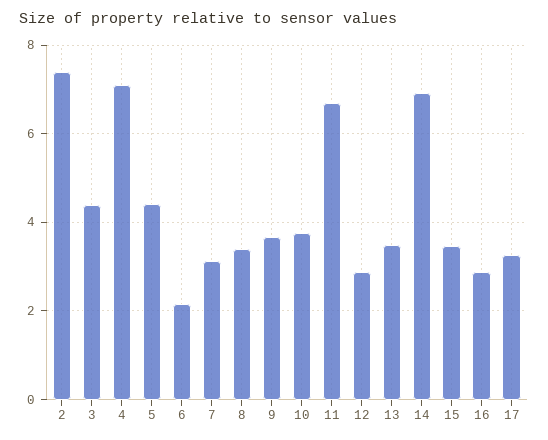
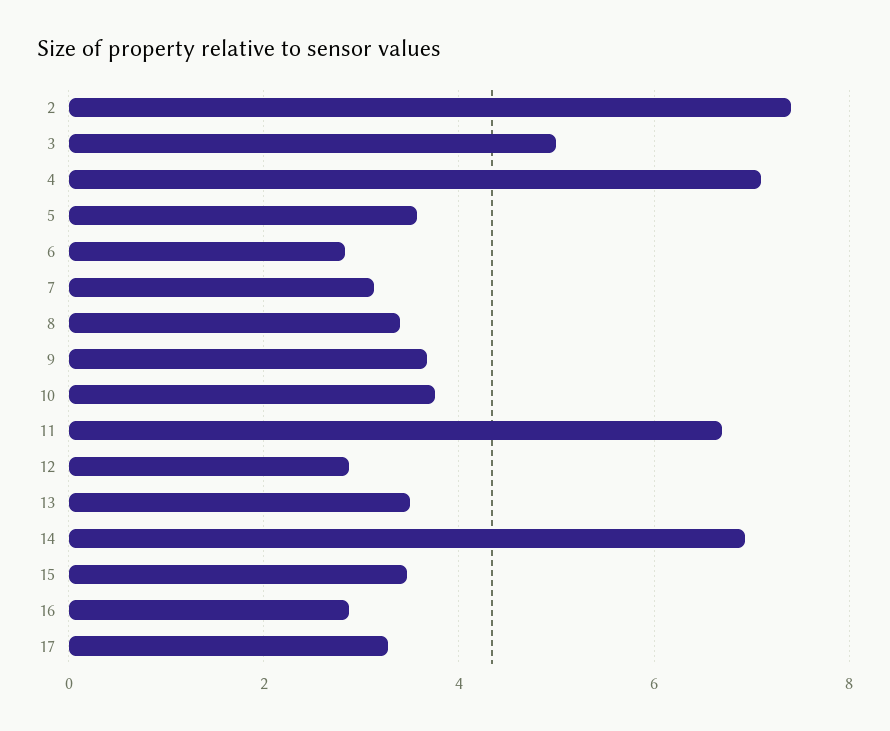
  {
    "2": 7.4,
-   "3": 4.4,
+   "3": 5,
    "4": 7.2,
-   "5": 4.4,
+   "5": 3.6,
-   "6": 2.2,
+   "6": 2.8,
    "7": 3.2,
    "8": 3.4,
    "9": 3.6,
    "10": 3.8,
    "11": 6.8,
    "12": 2.8,
    "13": 3.6,
    "14": 7,
    "15": 3.4,
    "16": 2.8,
    "17": 3.2
  }

